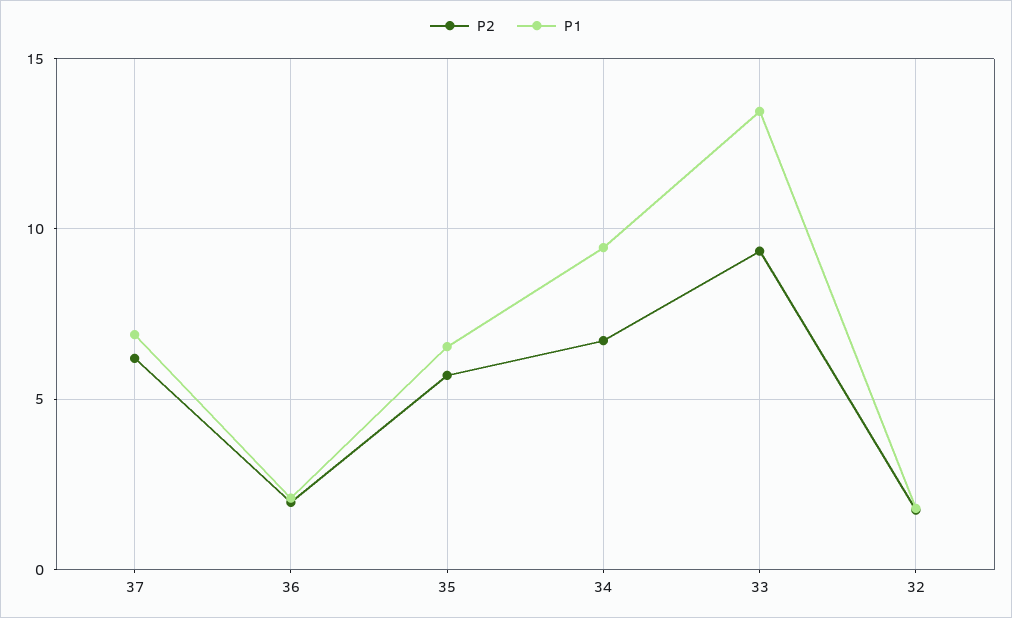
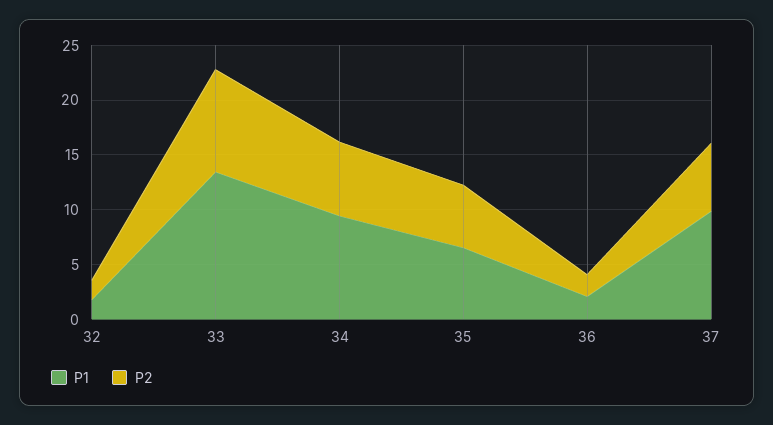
  {
    "P2": {
      "37": 6,
      "36": 2,
      "35": 5.5,
      "34": 6.5,
      "33": 9.5,
      "32": 2
    },
    "P1": {
-     "37": 7,
+     "37": 10,
      "36": 2,
      "35": 6.5,
      "34": 9.5,
      "33": 13.5,
      "32": 2
    }
  }

